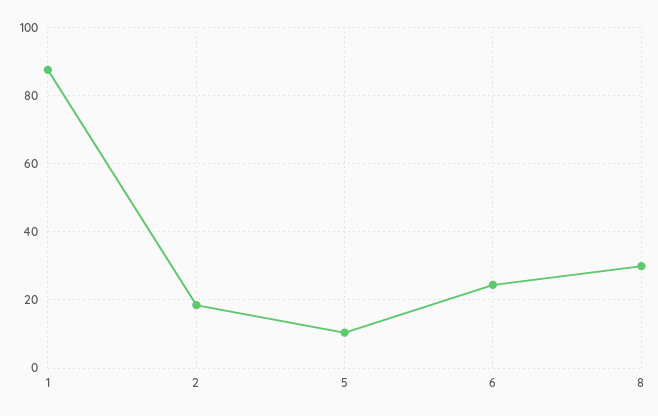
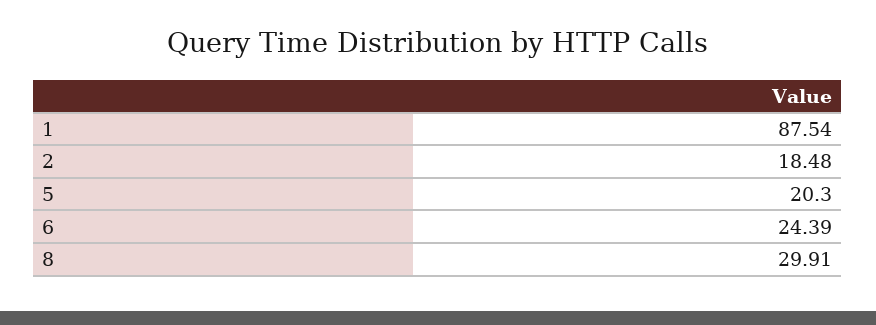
  {
    "1": 87.54,
    "2": 18.48,
-   "5": 10,
+   "5": 20.3,
    "6": 24.39,
    "8": 29.91
  }

